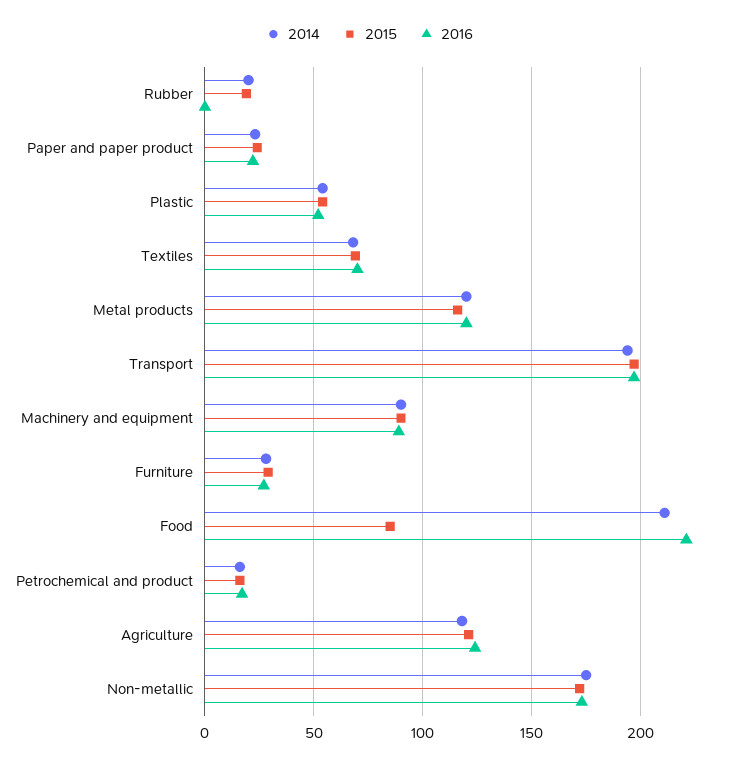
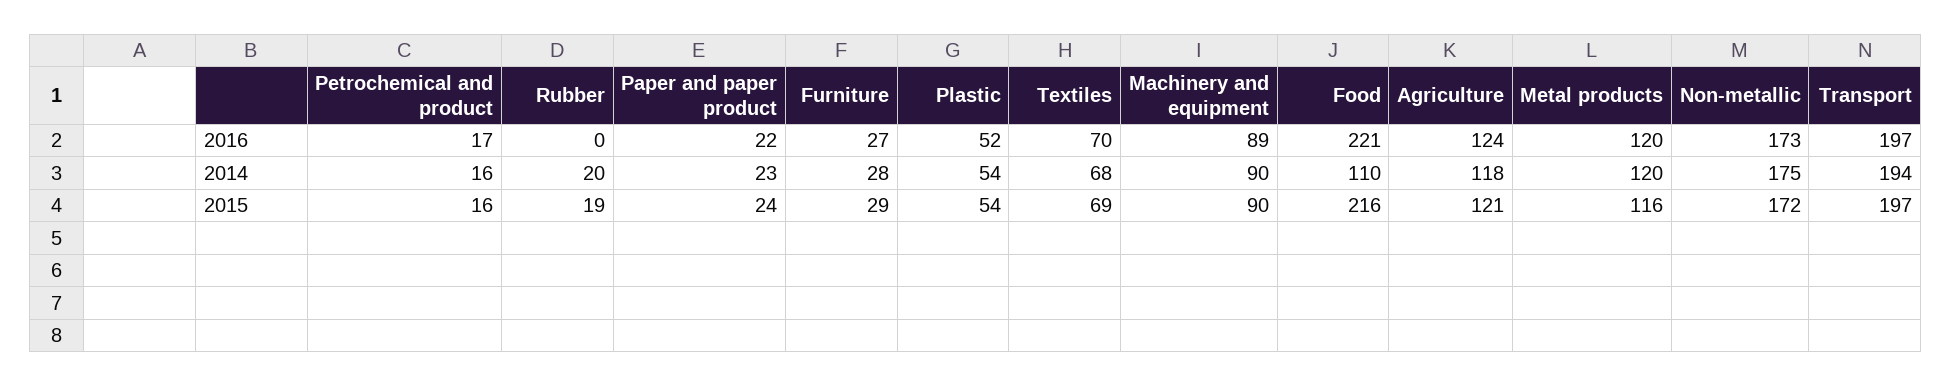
  {
    "2014": {
      "Rubber": 20,
      "Paper and paper product": 23,
      "Plastic": 54,
      "Textiles": 68,
      "Metal products": 120,
      "Transport": 194,
      "Machinery and equipment": 90,
      "Furniture": 28,
-     "Food": 210,
+     "Food": 110,
      "Petrochemical and product": 16,
      "Agriculture": 118,
      "Non-metallic": 175
    },
    "2015": {
      "Rubber": 19,
      "Paper and paper product": 24,
      "Plastic": 54,
      "Textiles": 69,
      "Metal products": 116,
      "Transport": 197,
      "Machinery and equipment": 90,
      "Furniture": 29,
-     "Food": 85,
+     "Food": 216,
      "Petrochemical and product": 16,
      "Agriculture": 121,
      "Non-metallic": 172
    },
    "2016": {
      "Rubber": 0,
      "Paper and paper product": 22,
      "Plastic": 52,
      "Textiles": 70,
      "Metal products": 120,
      "Transport": 197,
      "Machinery and equipment": 89,
      "Furniture": 27,
      "Food": 221,
      "Petrochemical and product": 17,
      "Agriculture": 124,
      "Non-metallic": 173
    }
  }

